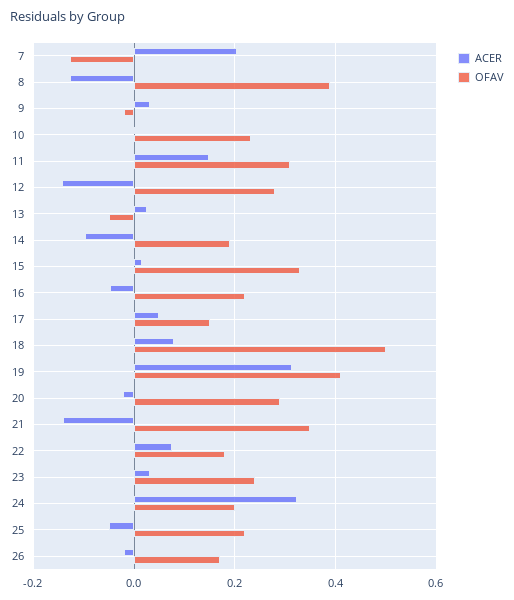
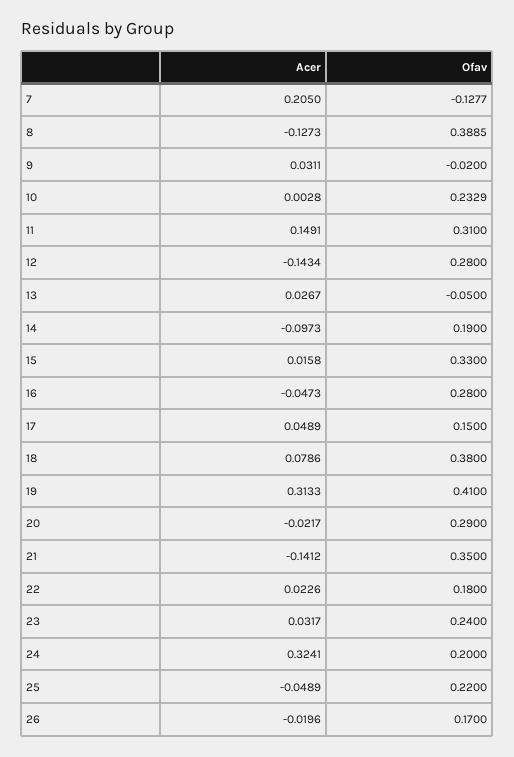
  {
    "ACER": {
      "7": 0.205,
      "8": -0.1273,
      "9": 0.0311,
      "10": 0.0028,
      "11": 0.1491,
      "12": -0.1434,
      "13": 0.0267,
      "14": -0.0973,
      "15": 0.0158,
      "16": -0.0473,
      "17": 0.0489,
      "18": 0.0786,
      "19": 0.3133,
      "20": -0.0217,
      "21": -0.1412,
-     "22": 0.08,
+     "22": 0.0226,
      "23": 0.0317,
      "24": 0.3241,
      "25": -0.0489,
      "26": -0.0196
    },
    "OFAV": {
      "7": -0.1277,
      "8": 0.3885,
      "9": -0.02,
      "10": 0.2329,
      "11": 0.31,
      "12": 0.28,
      "13": -0.05,
      "14": 0.19,
      "15": 0.33,
-     "16": 0.22,
+     "16": 0.28,
      "17": 0.15,
-     "18": 0.5,
+     "18": 0.38,
      "19": 0.41,
      "20": 0.29,
      "21": 0.35,
      "22": 0.18,
      "23": 0.24,
      "24": 0.2,
      "25": 0.22,
      "26": 0.17
    }
  }

